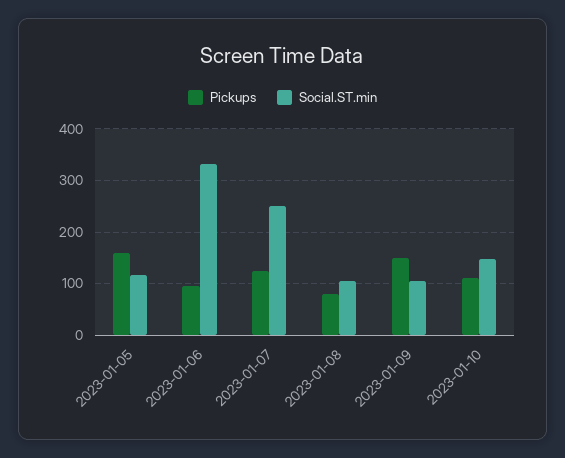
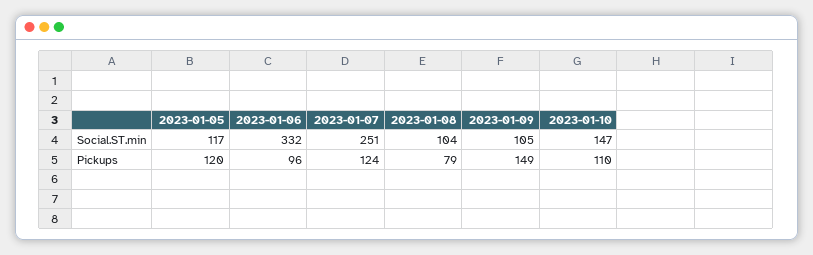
  {
    "Pickups": {
-     "2023-01-05": 160,
+     "2023-01-05": 120,
      "2023-01-06": 96,
      "2023-01-07": 124,
      "2023-01-08": 79,
      "2023-01-09": 149,
      "2023-01-10": 110
    },
    "Social.ST.min": {
      "2023-01-05": 117,
      "2023-01-06": 332,
      "2023-01-07": 251,
      "2023-01-08": 104,
      "2023-01-09": 105,
      "2023-01-10": 147
    }
  }

